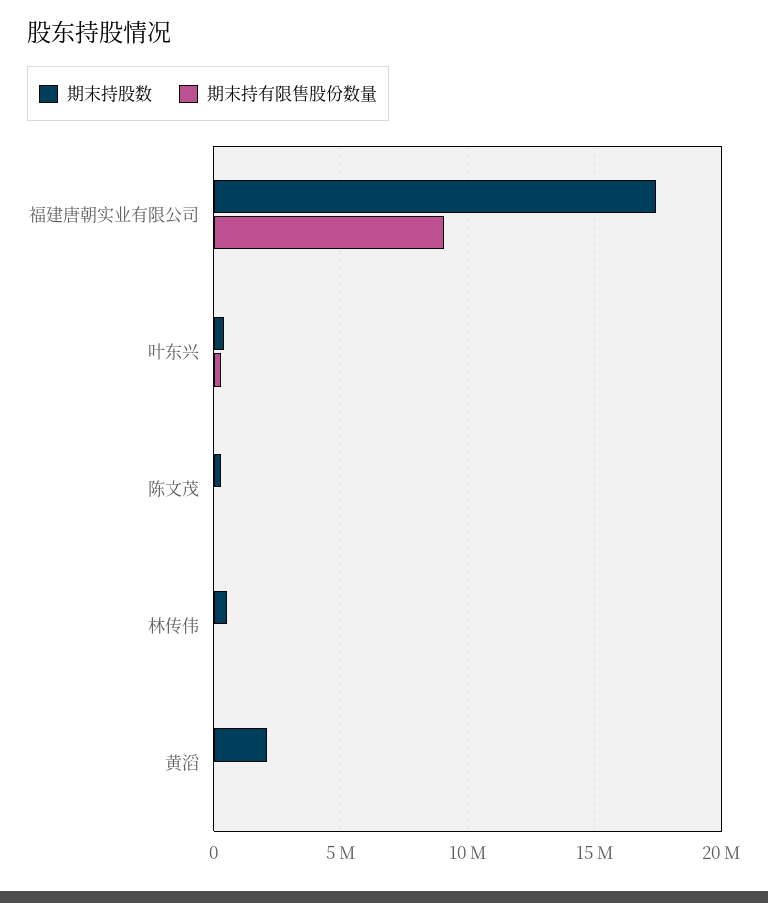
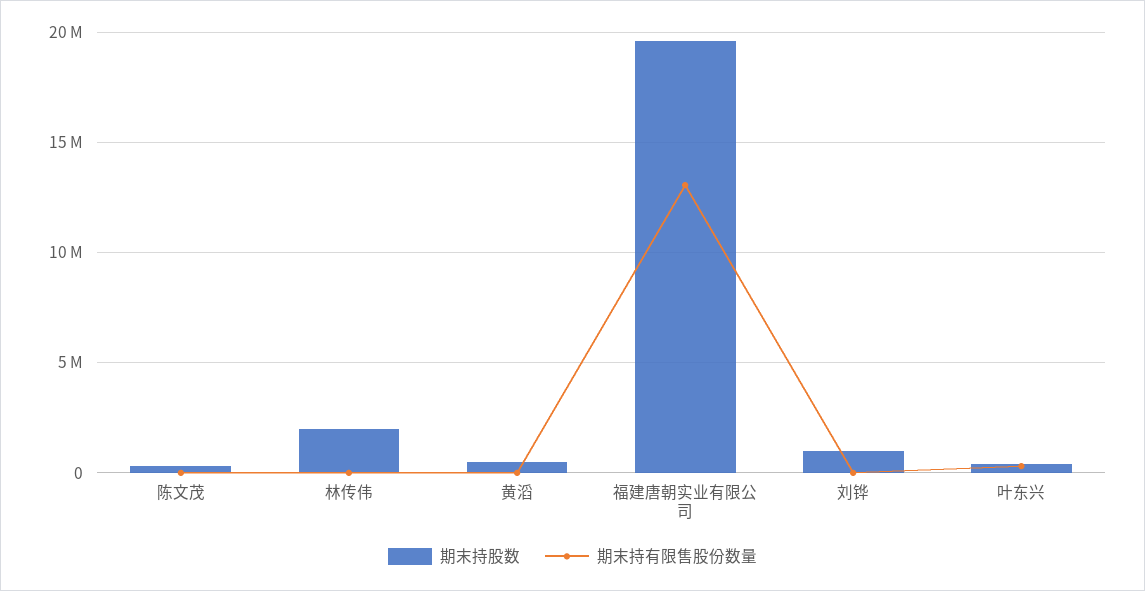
  {
    "期末持股数": {
-     "福建唐朝实业有限公司": 17500000,
+     "福建唐朝实业有限公司": 19500000,
      "叶东兴": 500000,
      "陈文茂": 500000,
-     "林传伟": 500000,
+     "林传伟": 2000000,
-     "黄滔": 2000000
+     "黄滔": 500000,
+     "刘铧": 1000000
    },
    "期末持有限售股份数量": {
-     "福建唐朝实业有限公司": 9000000,
+     "福建唐朝实业有限公司": 13000000,
      "叶东兴": 500000,
      "陈文茂": 0,
      "林传伟": 0,
-     "黄滔": 0
+     "黄滔": 0,
+     "刘铧": 0
    }
  }

